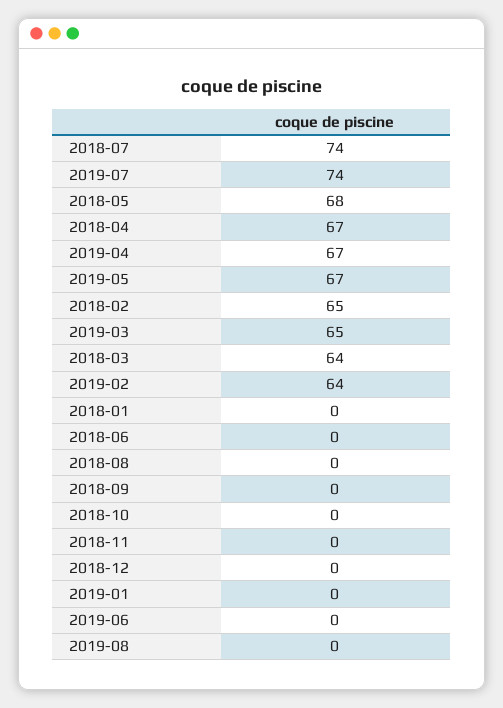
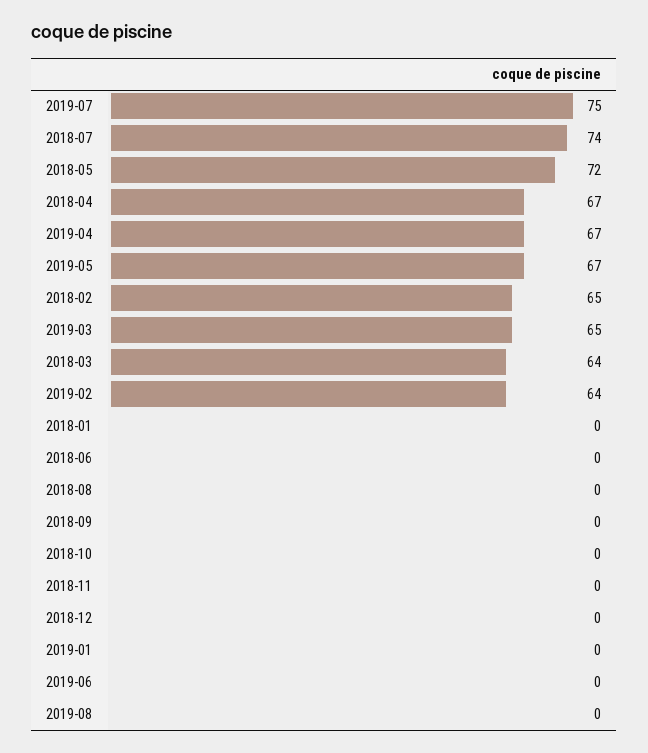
  {
    "2018-07": 74,
-   "2019-07": 74,
+   "2019-07": 75,
-   "2018-05": 68,
+   "2018-05": 72,
    "2018-04": 67,
    "2019-04": 67,
    "2019-05": 67,
    "2018-02": 65,
    "2019-03": 65,
    "2018-03": 64,
    "2019-02": 64,
    "2018-01": 0,
    "2018-06": 0,
    "2018-08": 0,
    "2018-09": 0,
    "2018-10": 0,
    "2018-11": 0,
    "2018-12": 0,
    "2019-01": 0,
    "2019-06": 0,
    "2019-08": 0
  }

